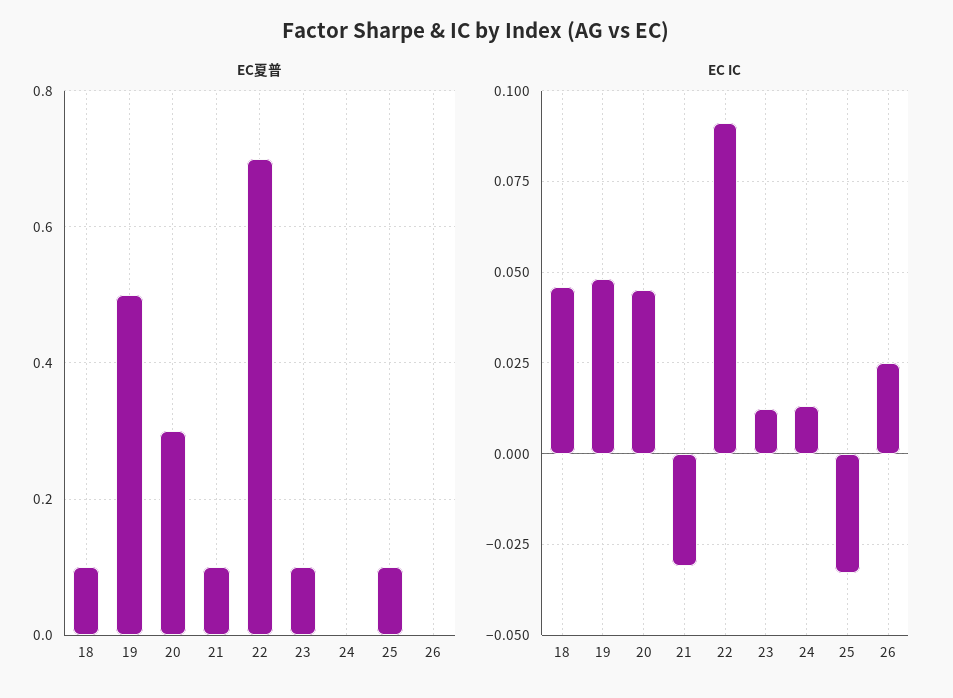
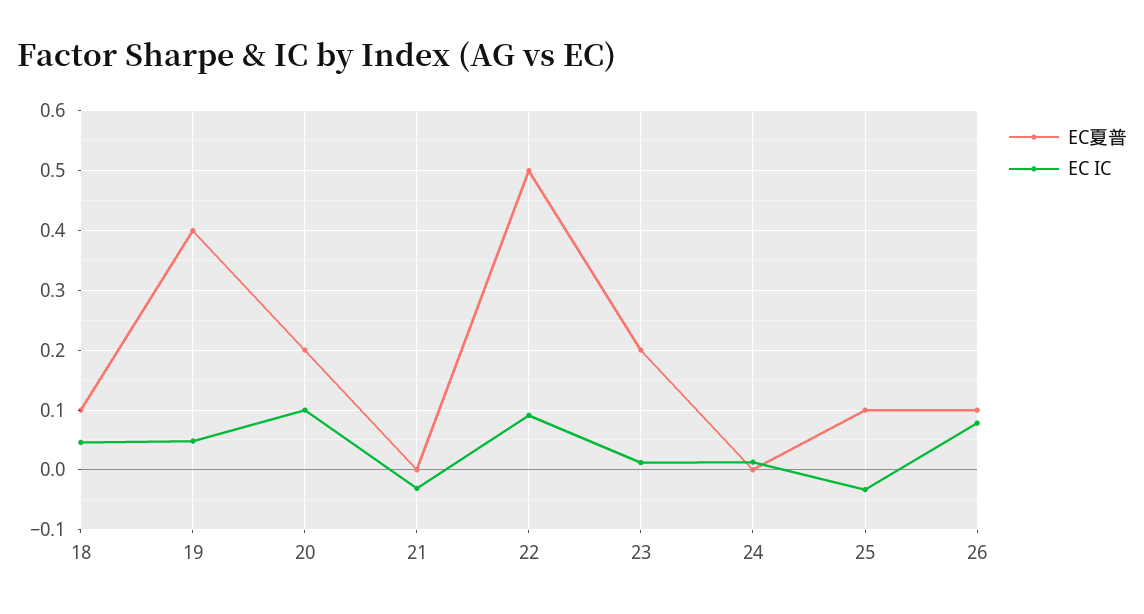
  {
    "EC夏普": {
      "18": 0.1,
-     "19": 0.5,
+     "19": 0.4,
-     "20": 0.3,
+     "20": 0.2,
-     "21": 0.1,
+     "21": 0,
-     "22": 0.7,
+     "22": 0.5,
-     "23": 0.1,
+     "23": 0.2,
      "24": 0,
      "25": 0.1,
-     "26": 0
+     "26": 0.1
    },
    "EC IC": {
      "18": 0.045,
      "19": 0.0475,
-     "20": 0.045,
+     "20": 0.1,
      "21": -0.03,
      "22": 0.09,
      "23": 0.0125,
      "24": 0.0125,
      "25": -0.0325,
-     "26": 0.025
+     "26": 0.08
    }
  }

